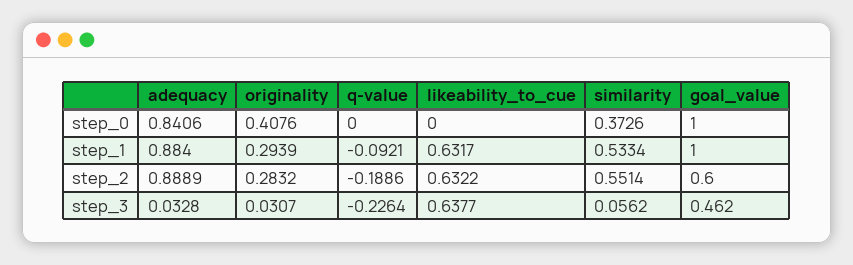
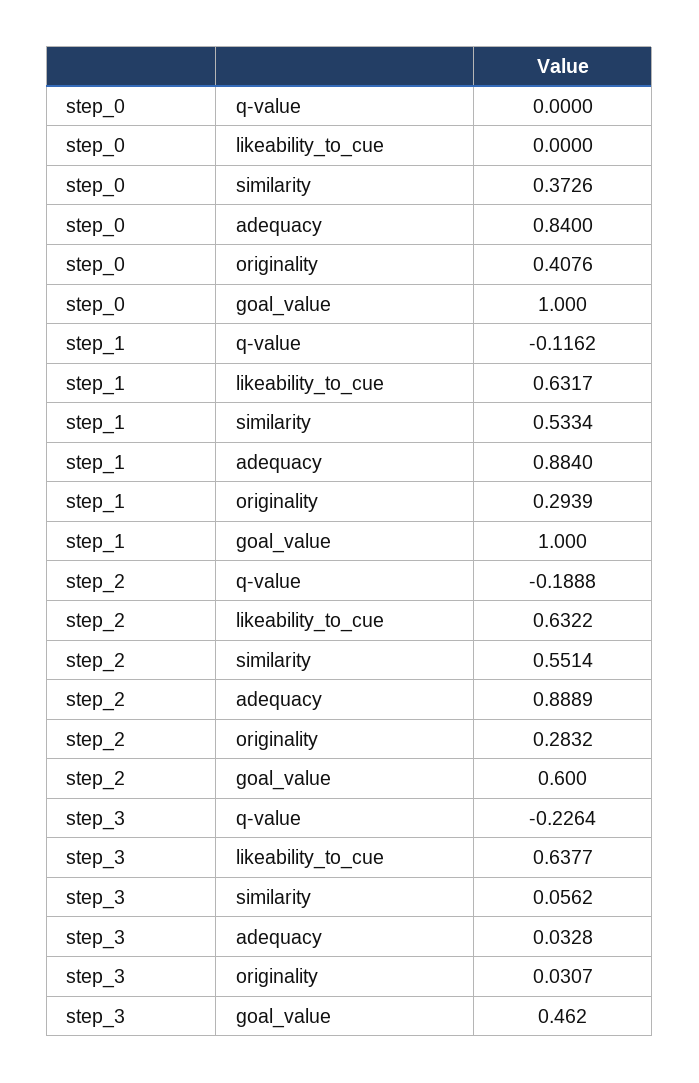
  {
    "adequacy": {
-     "step_0": 0.8406,
+     "step_0": 0.84,
      "step_1": 0.884,
      "step_2": 0.8889,
      "step_3": 0.0328
    },
    "originality": {
      "step_0": 0.4076,
      "step_1": 0.2939,
      "step_2": 0.2832,
      "step_3": 0.0307
    },
    "q-value": {
      "step_0": 0,
-     "step_1": -0.0921,
+     "step_1": -0.1162,
-     "step_2": -0.1886,
+     "step_2": -0.1888,
      "step_3": -0.2264
    },
    "likeability_to_cue": {
      "step_0": 0,
      "step_1": 0.6317,
      "step_2": 0.6322,
      "step_3": 0.6377
    },
    "similarity": {
      "step_0": 0.3726,
      "step_1": 0.5334,
      "step_2": 0.5514,
      "step_3": 0.0562
    },
    "goal_value": {
      "step_0": 1,
      "step_1": 1,
      "step_2": 0.6,
      "step_3": 0.462
    }
  }

